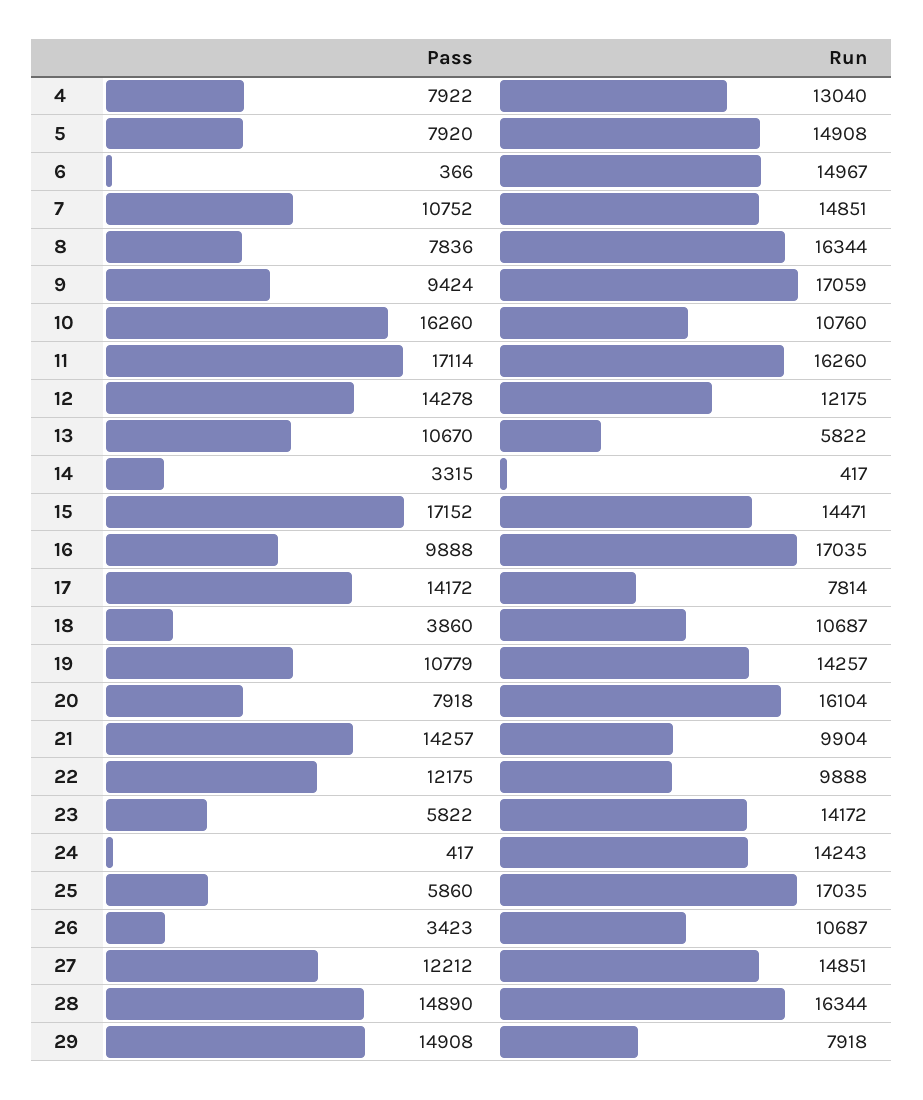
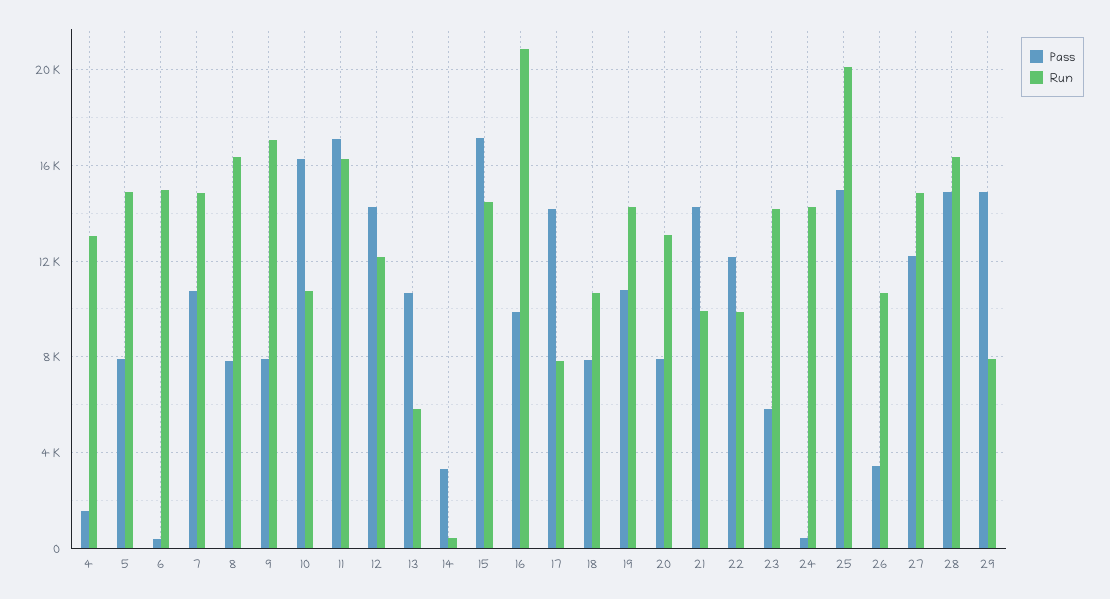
  {
    "Pass": {
-     "4": 7922,
+     "4": 1500,
      "5": 7920,
      "6": 366,
      "7": 10752,
      "8": 7836,
-     "9": 9424,
+     "9": 8000,
      "10": 16260,
      "11": 17114,
      "12": 14278,
      "13": 10670,
      "14": 3315,
      "15": 17152,
      "16": 9888,
      "17": 14172,
-     "18": 3860,
+     "18": 8000,
      "19": 10779,
      "20": 7918,
      "21": 14257,
      "22": 12175,
      "23": 5822,
      "24": 417,
-     "25": 5860,
+     "25": 15000,
      "26": 3423,
      "27": 12212,
      "28": 14890,
      "29": 14908
    },
    "Run": {
      "4": 13040,
      "5": 14908,
      "6": 14967,
      "7": 14851,
      "8": 16344,
      "9": 17059,
      "10": 10760,
      "11": 16260,
      "12": 12175,
      "13": 5822,
      "14": 417,
      "15": 14471,
-     "16": 17035,
+     "16": 21000,
      "17": 7814,
      "18": 10687,
      "19": 14257,
-     "20": 16104,
+     "20": 13000,
      "21": 9904,
      "22": 9888,
      "23": 14172,
      "24": 14243,
-     "25": 17035,
+     "25": 20000,
      "26": 10687,
      "27": 14851,
      "28": 16344,
      "29": 7918
    }
  }

